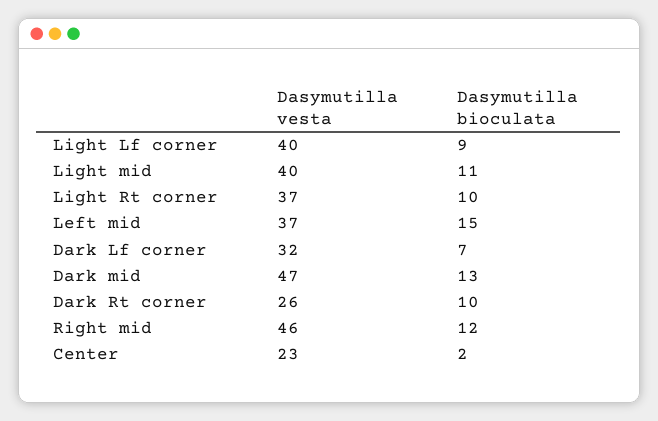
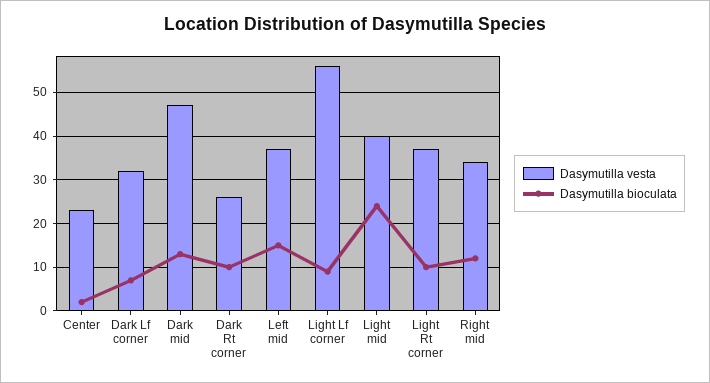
  {
    "Dasymutilla vesta": {
-     "Light Lf corner": 40,
+     "Light Lf corner": 55,
      "Light mid": 40,
      "Light Rt corner": 37,
      "Left mid": 37,
      "Dark Lf corner": 32,
      "Dark mid": 47,
      "Dark Rt corner": 26,
-     "Right mid": 46,
+     "Right mid": 35,
      "Center": 23
    },
    "Dasymutilla bioculata": {
      "Light Lf corner": 9,
-     "Light mid": 11,
+     "Light mid": 25,
      "Light Rt corner": 10,
      "Left mid": 15,
      "Dark Lf corner": 7,
      "Dark mid": 13,
      "Dark Rt corner": 10,
      "Right mid": 12,
      "Center": 2
    }
  }

